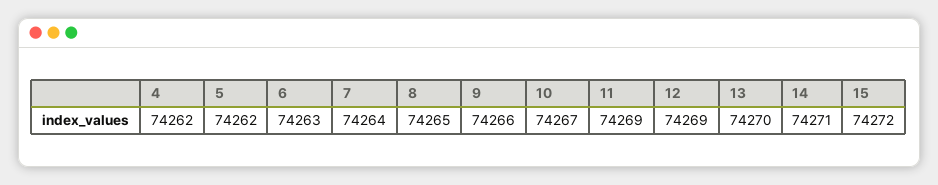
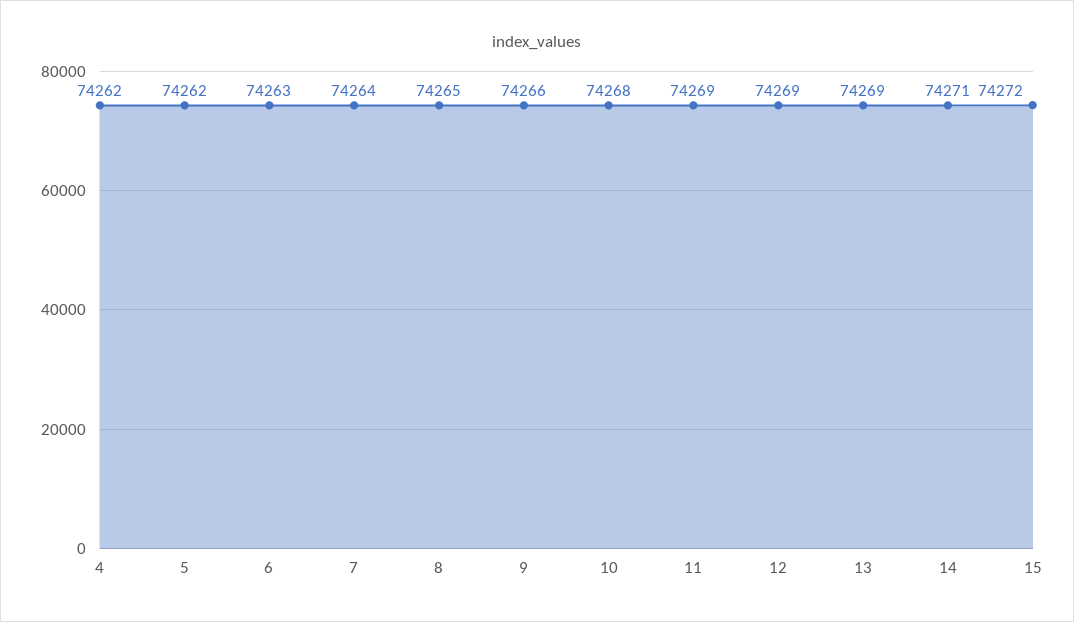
  {
    "4": 74262,
    "5": 74262,
    "6": 74263,
    "7": 74264,
    "8": 74265,
    "9": 74266,
-   "10": 74267,
+   "10": 74268,
    "11": 74269,
    "12": 74269,
-   "13": 74270,
+   "13": 74269,
    "14": 74271,
    "15": 74272
  }

